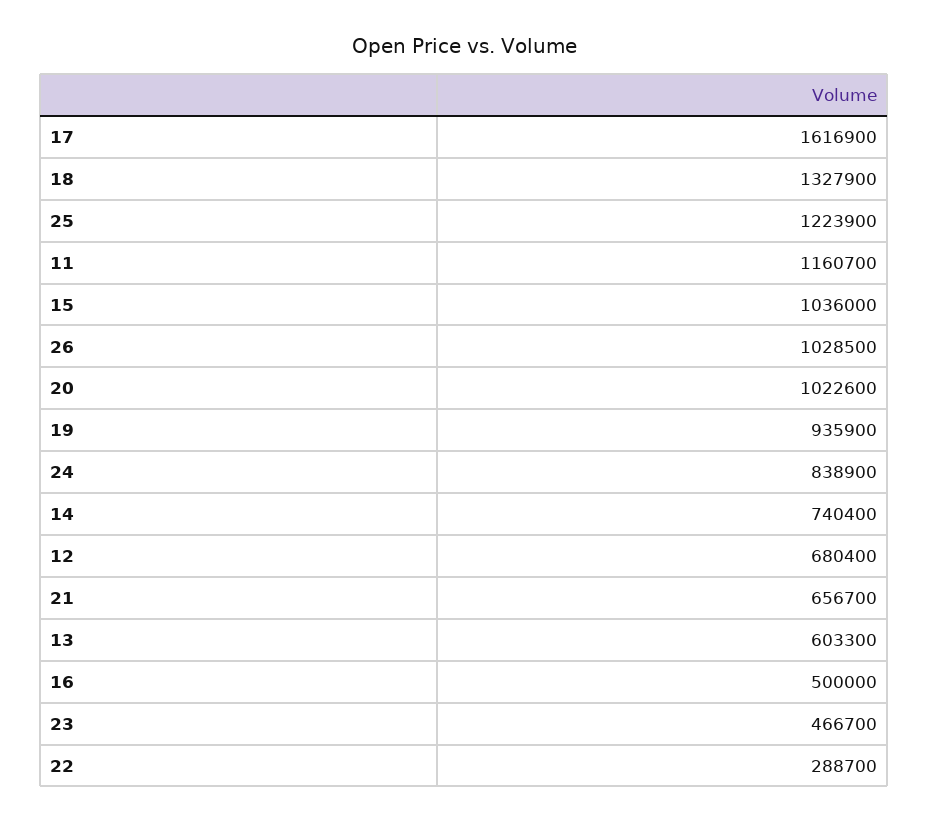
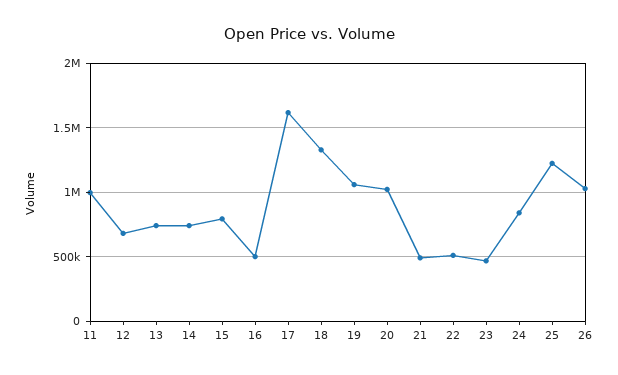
  {
    "17": 1616900,
    "18": 1327900,
    "25": 1223900,
-   "11": 1160700,
+   "11": 1000000,
-   "15": 1036000,
+   "15": 800000,
    "26": 1028500,
    "20": 1022600,
-   "19": 935900,
+   "19": 1050000,
    "24": 838900,
    "14": 740400,
    "12": 680400,
-   "21": 656700,
+   "21": 500000,
-   "13": 603300,
+   "13": 750000,
    "16": 500000,
    "23": 466700,
-   "22": 288700
+   "22": 500000
  }

